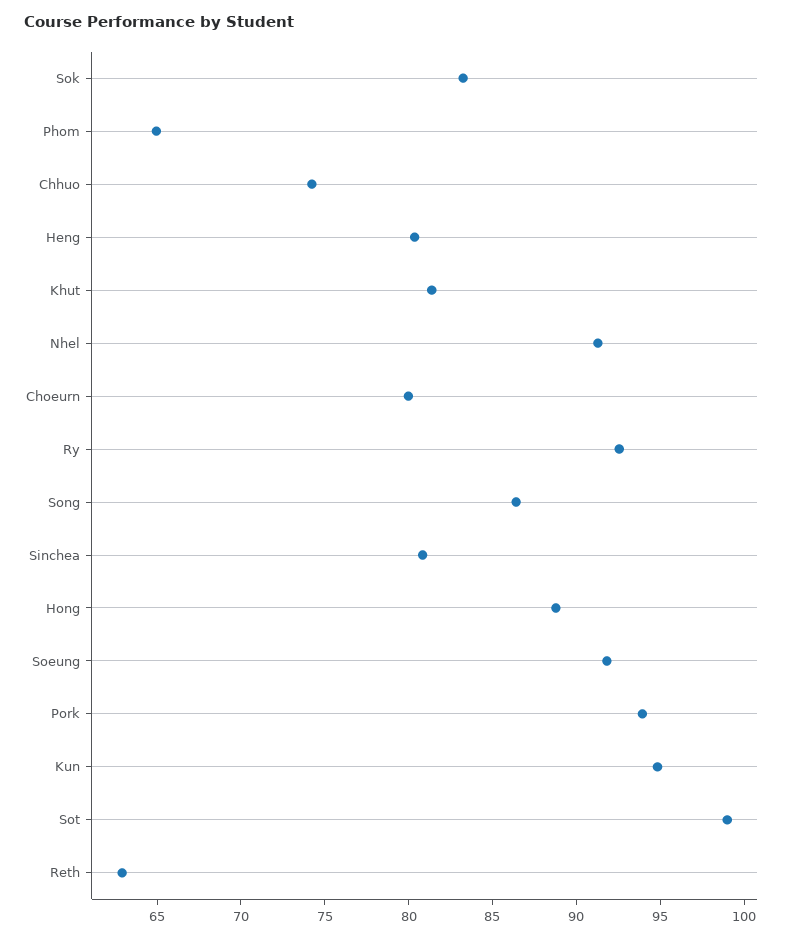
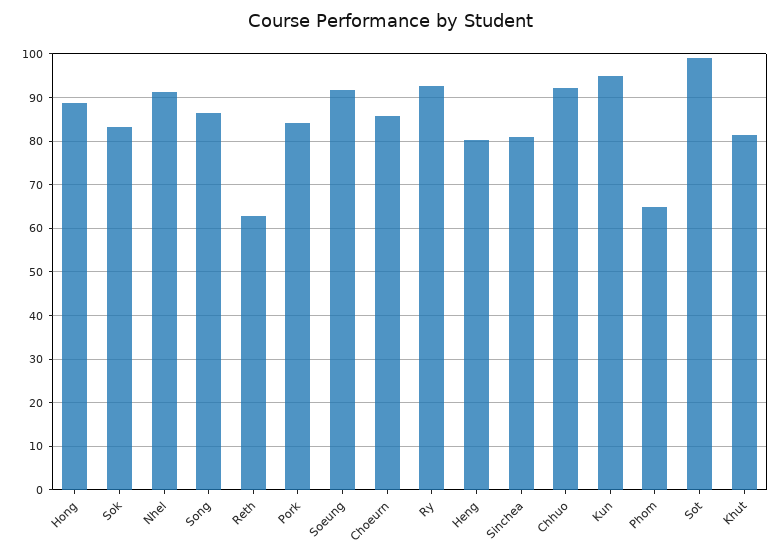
  {
    "Sok": 83,
    "Phom": 65,
-   "Chhuo": 74,
+   "Chhuo": 92,
    "Heng": 80,
    "Khut": 81,
    "Nhel": 91,
-   "Choeurn": 80,
+   "Choeurn": 86,
    "Ry": 93,
    "Song": 86,
    "Sinchea": 81,
    "Hong": 89,
    "Soeung": 92,
-   "Pork": 94,
+   "Pork": 84,
    "Kun": 95,
    "Sot": 99,
    "Reth": 63
  }

